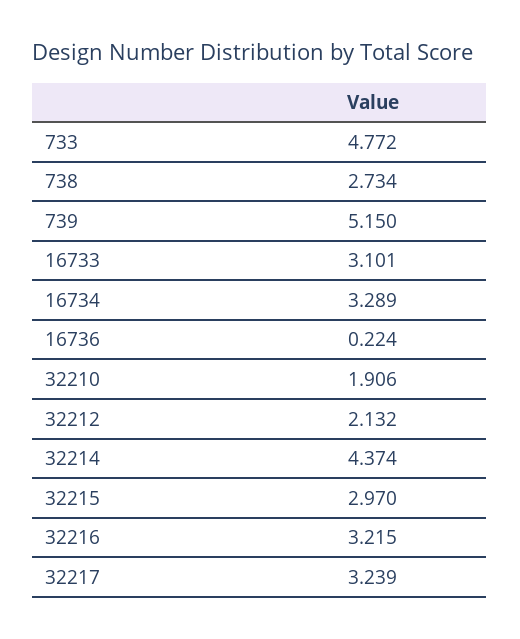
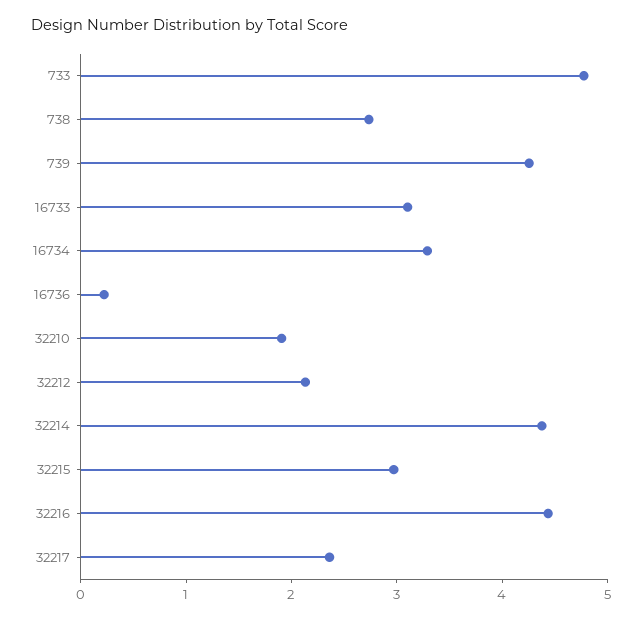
  {
    "733": 4.772,
    "738": 2.734,
-   "739": 5.15,
+   "739": 4.2,
    "16733": 3.101,
    "16734": 3.289,
    "16736": 0.224,
    "32210": 1.906,
    "32212": 2.132,
    "32214": 4.374,
    "32215": 2.97,
-   "32216": 3.215,
+   "32216": 4.4,
-   "32217": 3.239
+   "32217": 2.4
  }

